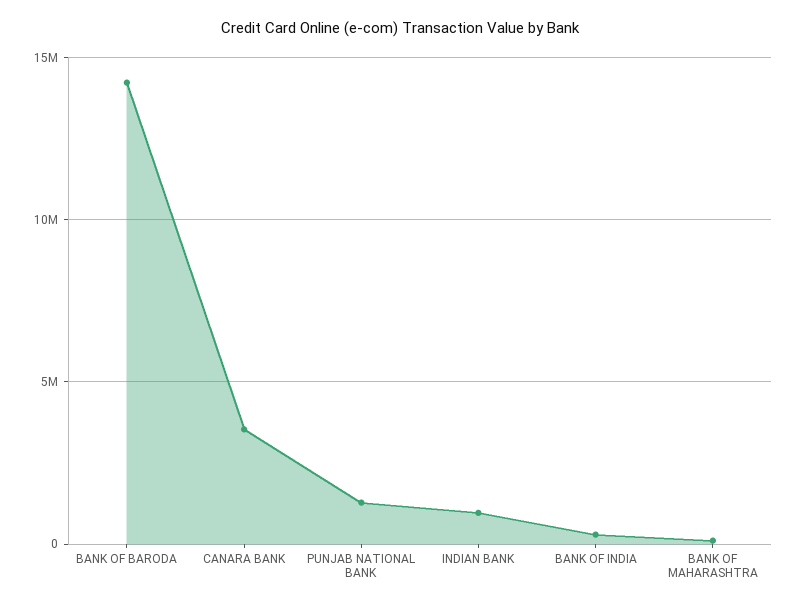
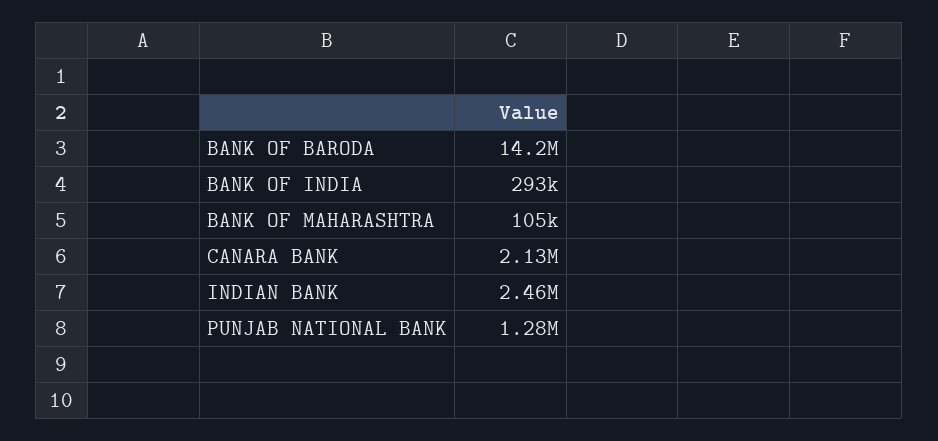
  {
    "BANK OF BARODA": 14200000,
-   "CANARA BANK": 3500000,
+   "CANARA BANK": 2130000,
    "PUNJAB NATIONAL BANK": 1280000,
-   "INDIAN BANK": 1000000,
+   "INDIAN BANK": 2460000,
    "BANK OF INDIA": 293000,
    "BANK OF MAHARASHTRA": 105000
  }

